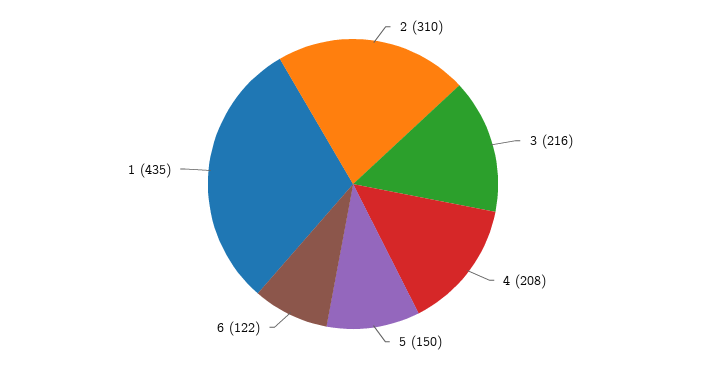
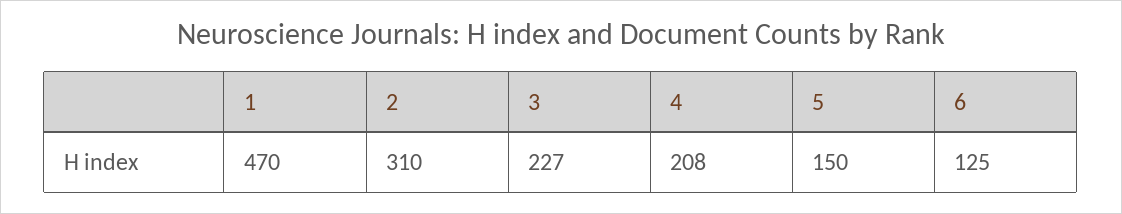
  {
    "2": 310,
-   "3": 216,
+   "3": 227,
    "4": 208,
    "5": 150,
-   "6": 122,
+   "6": 125,
-   "1": 435
+   "1": 470
  }

